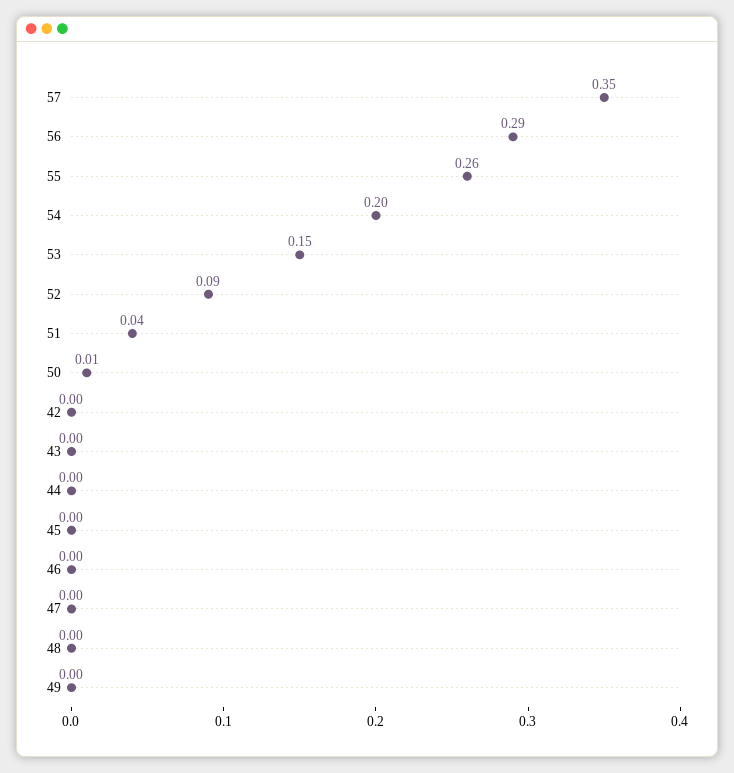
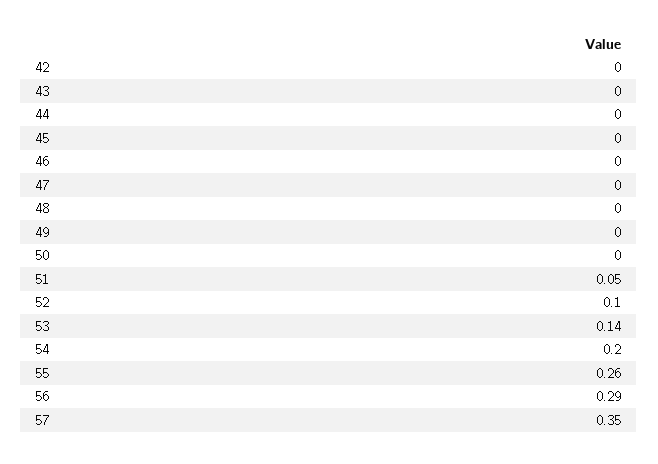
  {
    "57": 0.35,
    "56": 0.29,
    "55": 0.26,
    "54": 0.2,
-   "53": 0.15,
+   "53": 0.14,
-   "52": 0.09,
+   "52": 0.1,
-   "51": 0.04,
+   "51": 0.05,
-   "50": 0.01,
+   "50": 0,
    "42": 0,
    "43": 0,
    "44": 0,
    "45": 0,
    "46": 0,
    "47": 0,
    "48": 0,
    "49": 0
  }

